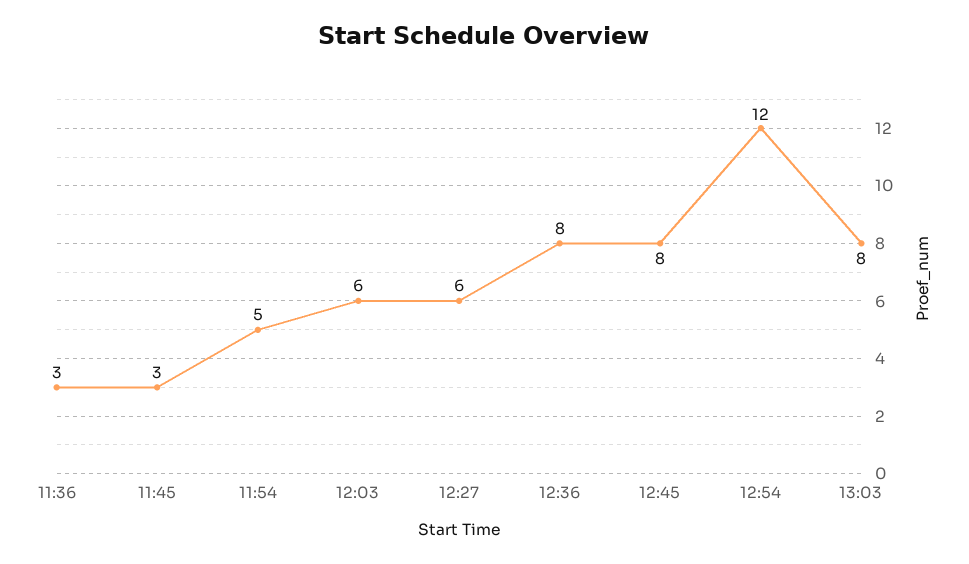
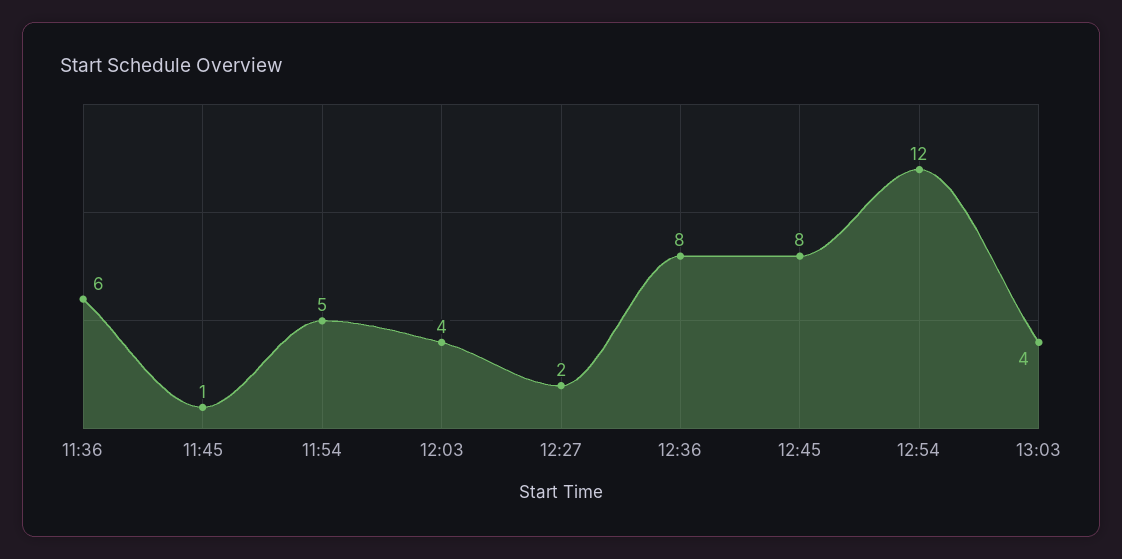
  {
-   "11:36": 3,
+   "11:36": 6,
-   "11:45": 3,
+   "11:45": 1,
    "11:54": 5,
-   "12:03": 6,
+   "12:03": 4,
-   "12:27": 6,
+   "12:27": 2,
    "12:36": 8,
    "12:45": 8,
    "12:54": 12,
-   "13:03": 8
+   "13:03": 4
  }

